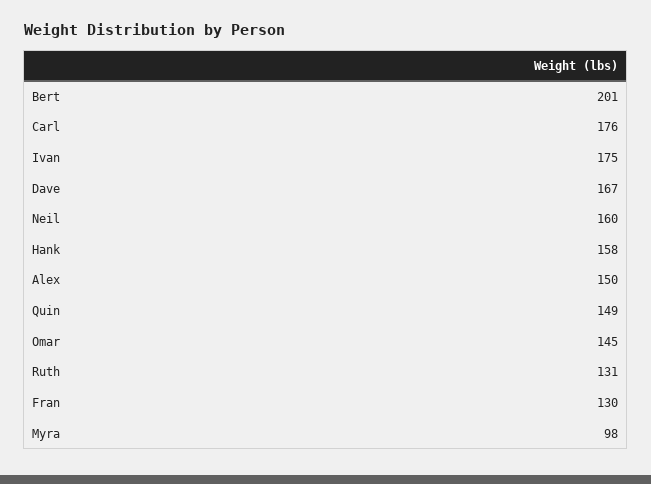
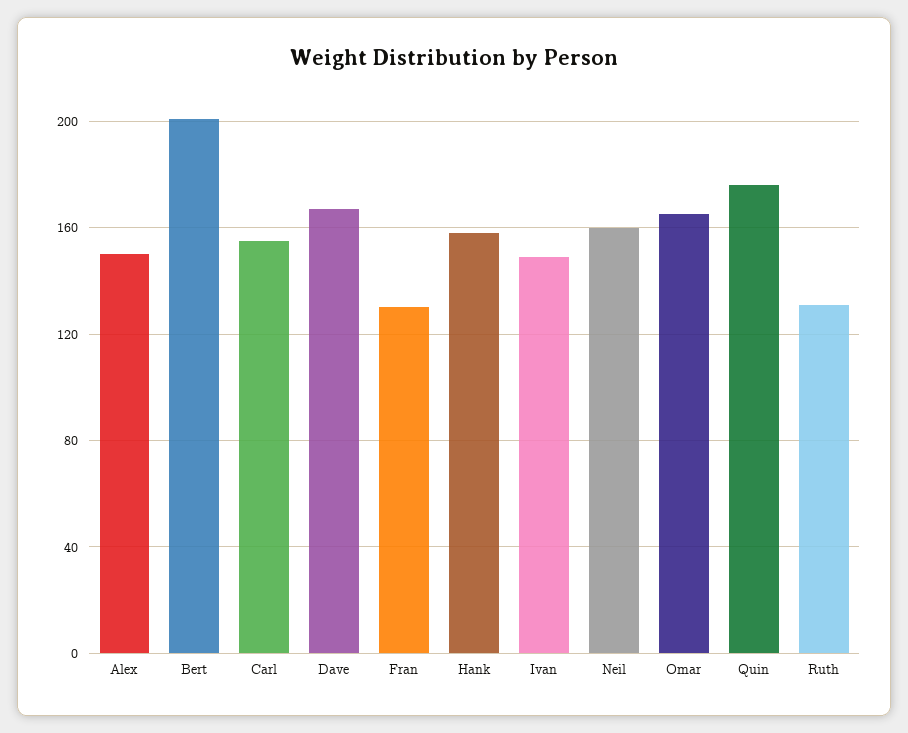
  {
    "Bert": 201,
-   "Carl": 176,
+   "Carl": 155,
-   "Ivan": 175,
+   "Ivan": 150,
    "Dave": 167,
    "Neil": 160,
    "Hank": 158,
    "Alex": 150,
-   "Quin": 149,
+   "Quin": 175,
-   "Omar": 145,
+   "Omar": 165,
    "Ruth": 131,
-   "Fran": 130,
+   "Fran": 130
-   "Myra": 98
  }

